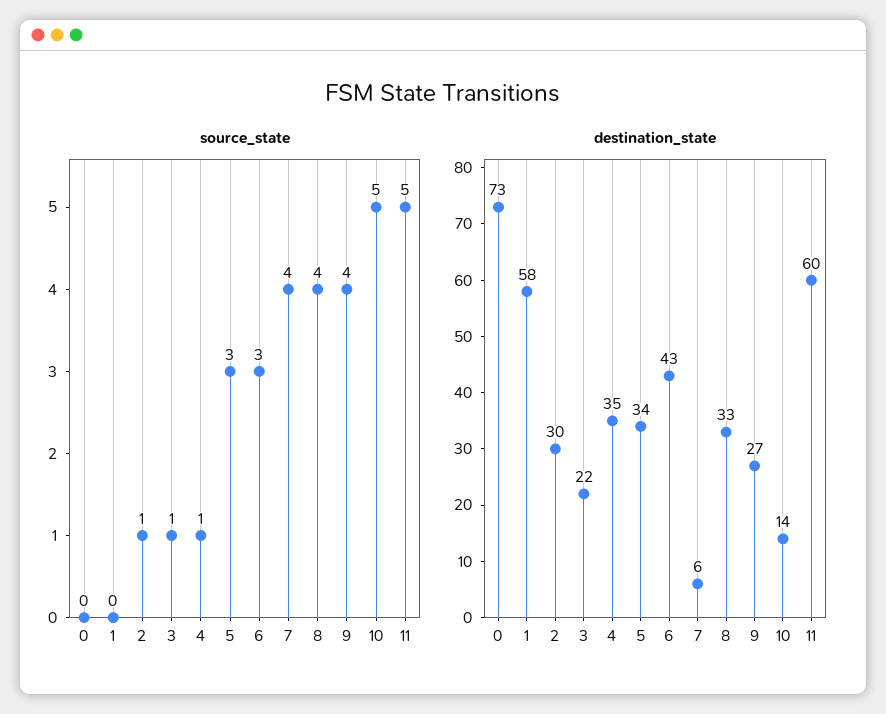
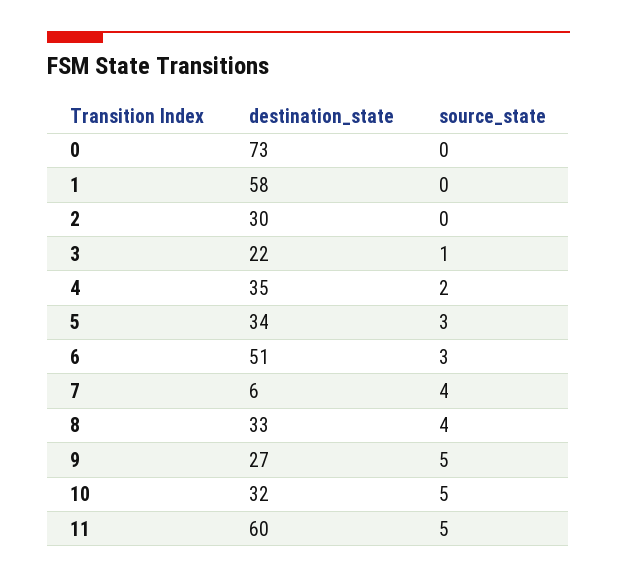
  {
    "source_state": {
      "0": 0,
      "1": 0,
-     "2": 1,
+     "2": 0,
      "3": 1,
-     "4": 1,
+     "4": 2,
      "5": 3,
      "6": 3,
      "7": 4,
      "8": 4,
-     "9": 4,
+     "9": 5,
      "10": 5,
      "11": 5
    },
    "destination_state": {
      "0": 73,
      "1": 58,
      "2": 30,
      "3": 22,
      "4": 35,
      "5": 34,
-     "6": 43,
+     "6": 51,
      "7": 6,
      "8": 33,
      "9": 27,
-     "10": 14,
+     "10": 32,
      "11": 60
    }
  }

